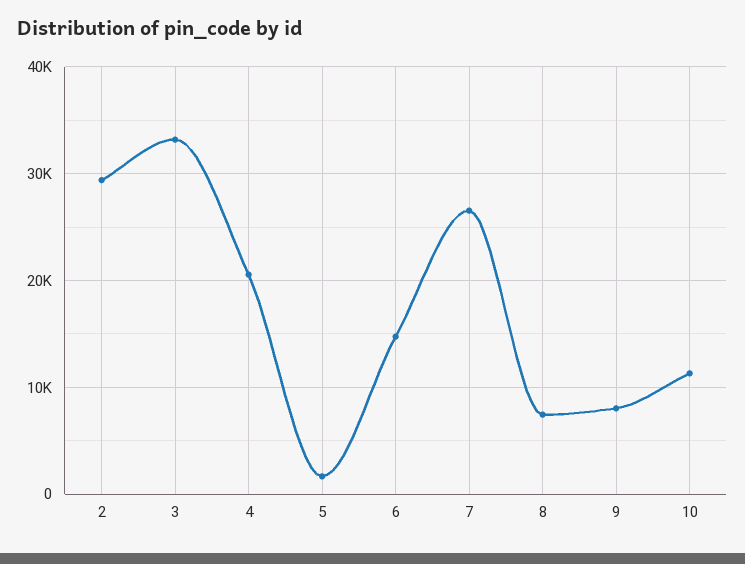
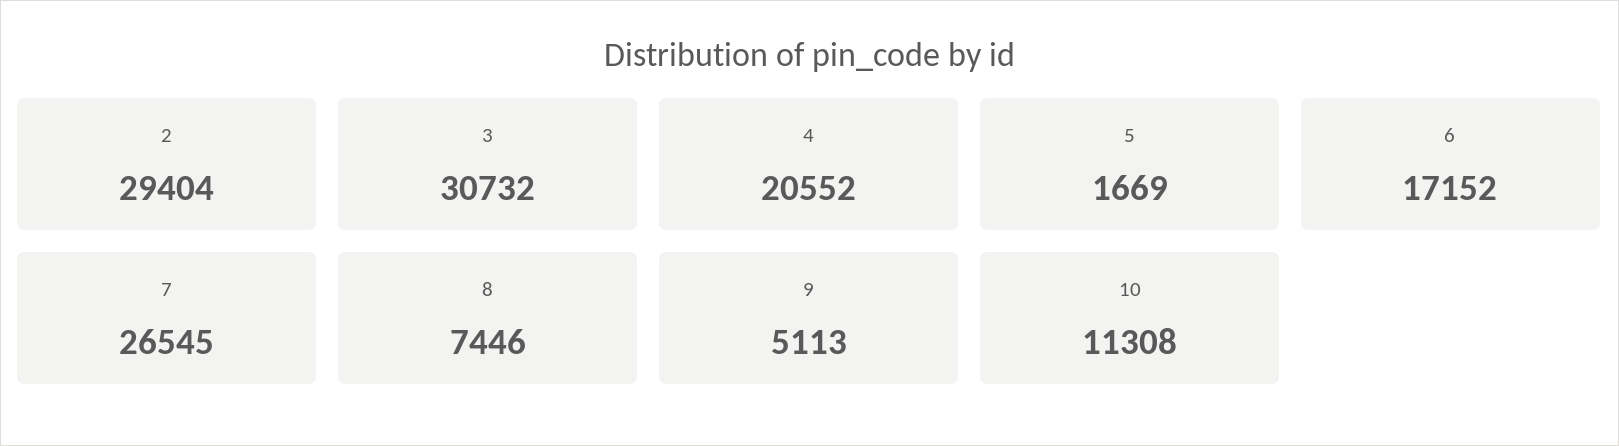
  {
    "2": 29404,
-   "3": 33000,
+   "3": 30732,
    "4": 20552,
    "5": 1669,
-   "6": 15000,
+   "6": 17152,
    "7": 26545,
    "8": 7446,
-   "9": 8000,
+   "9": 5113,
    "10": 11308
  }

